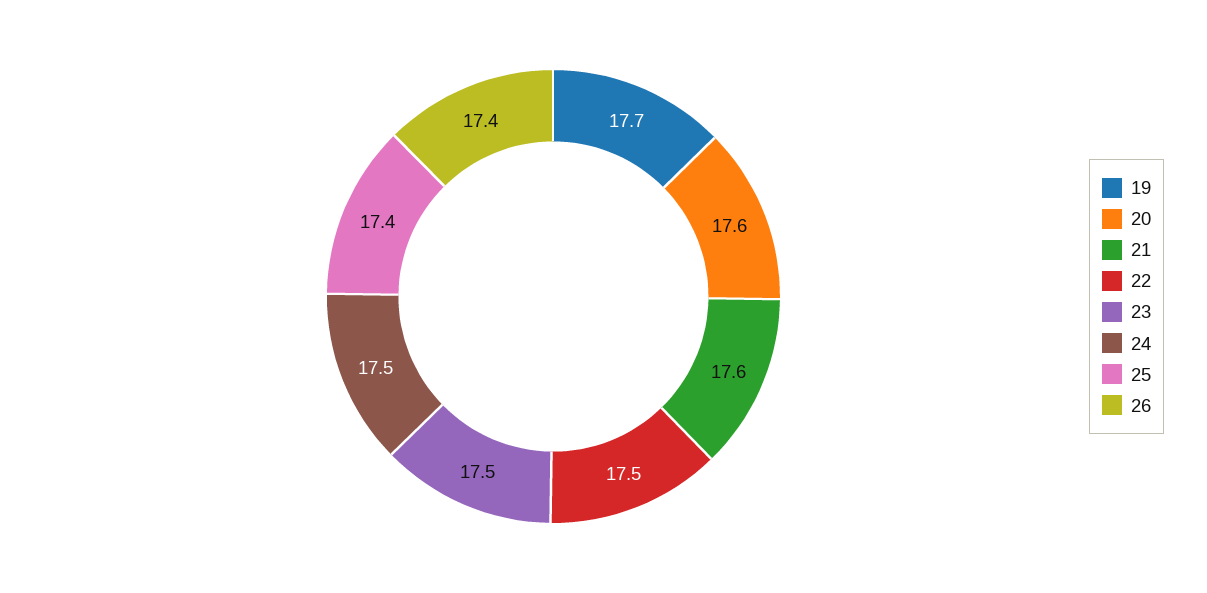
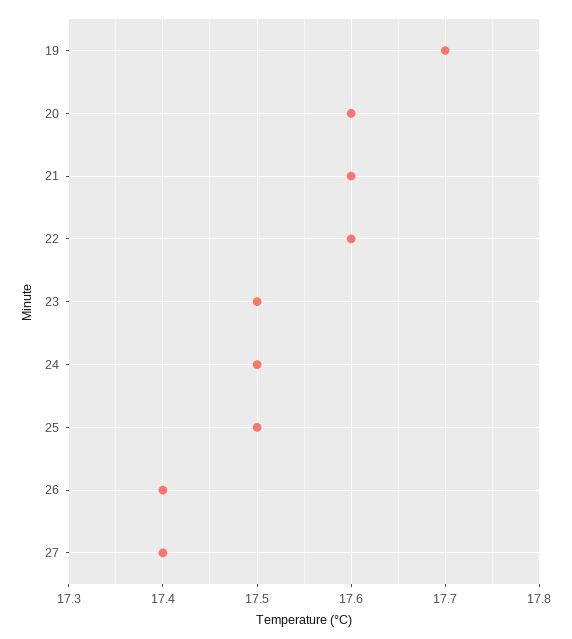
  {
    "19": 17.7,
    "20": 17.6,
    "21": 17.6,
-   "22": 17.5,
+   "22": 17.6,
    "23": 17.5,
    "24": 17.5,
-   "25": 17.4,
+   "25": 17.5,
-   "26": 17.4
+   "26": 17.4,
+   "27": 17.4
  }

